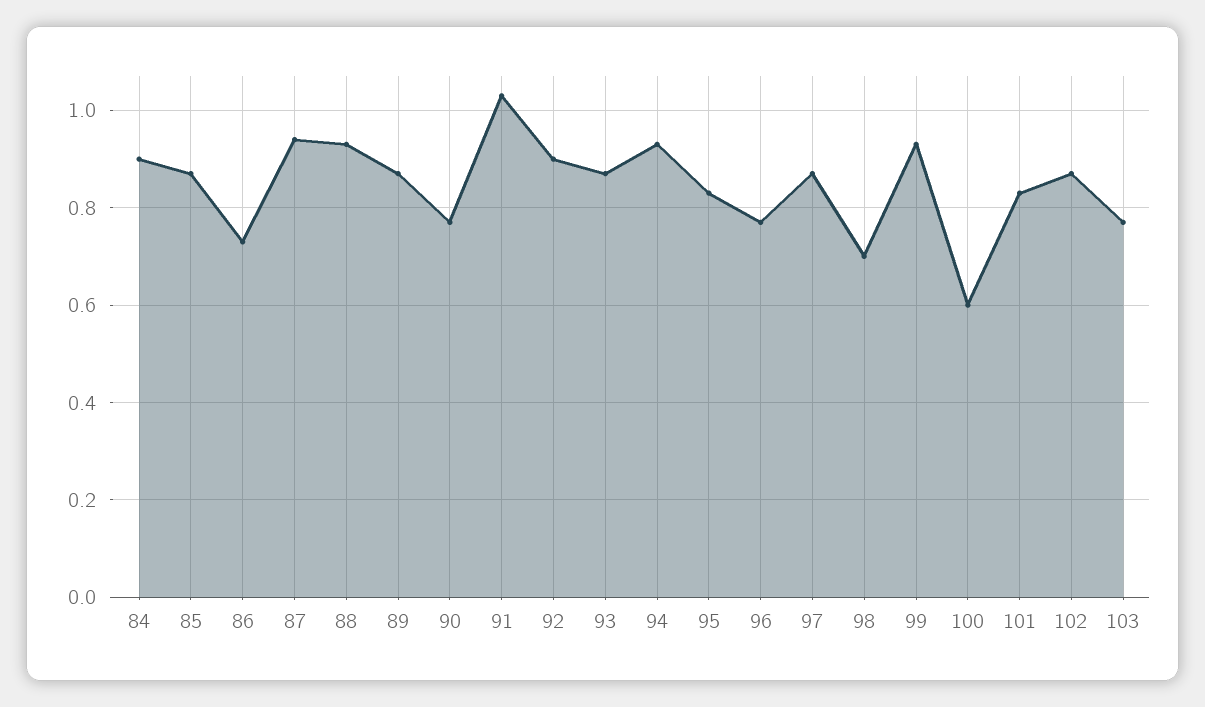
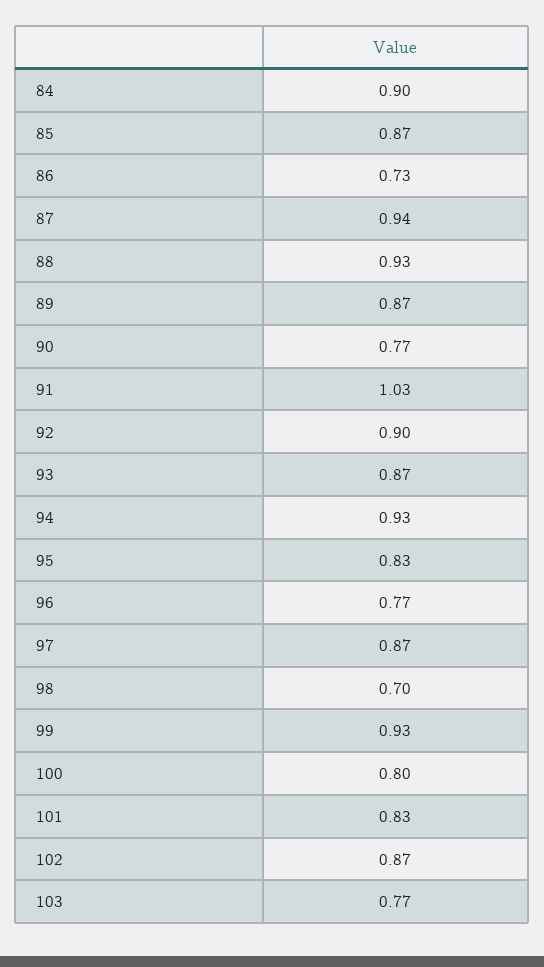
  {
    "84": 0.9,
    "85": 0.87,
    "86": 0.73,
    "87": 0.94,
    "88": 0.93,
    "89": 0.87,
    "90": 0.77,
    "91": 1.03,
    "92": 0.9,
    "93": 0.87,
    "94": 0.93,
    "95": 0.83,
    "96": 0.77,
    "97": 0.87,
    "98": 0.7,
    "99": 0.93,
-   "100": 0.6,
+   "100": 0.8,
    "101": 0.83,
    "102": 0.87,
    "103": 0.77
  }

